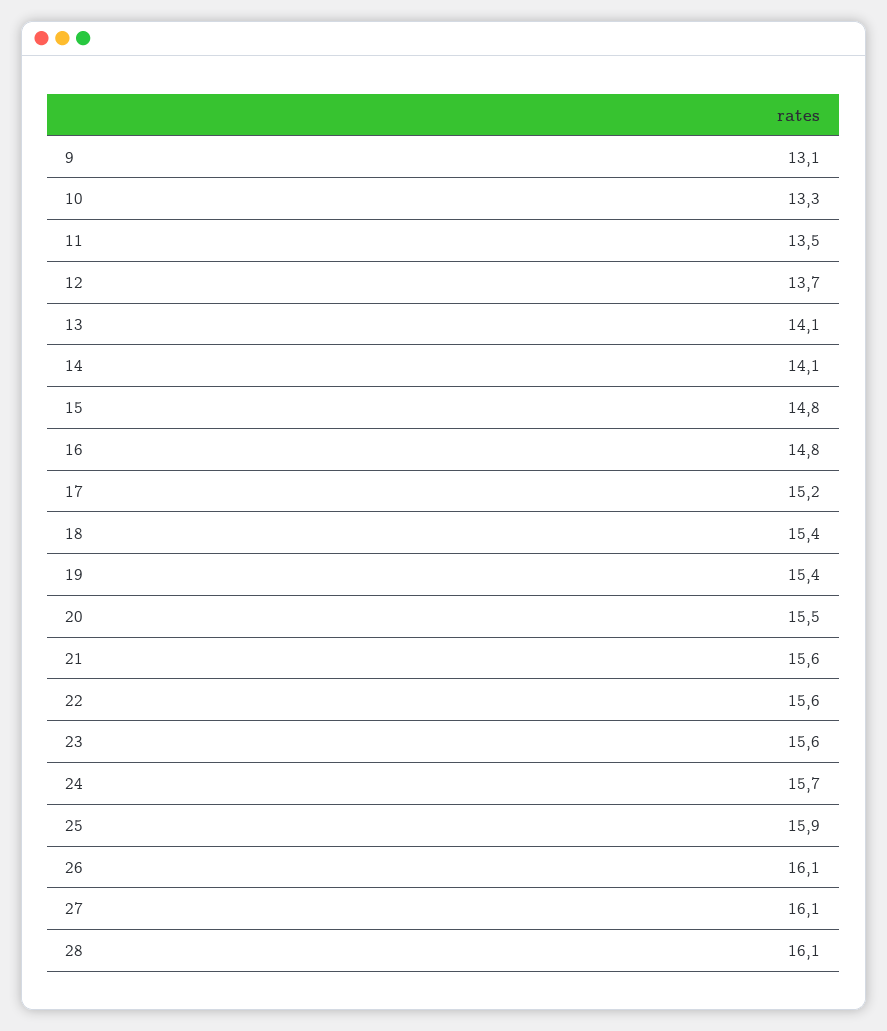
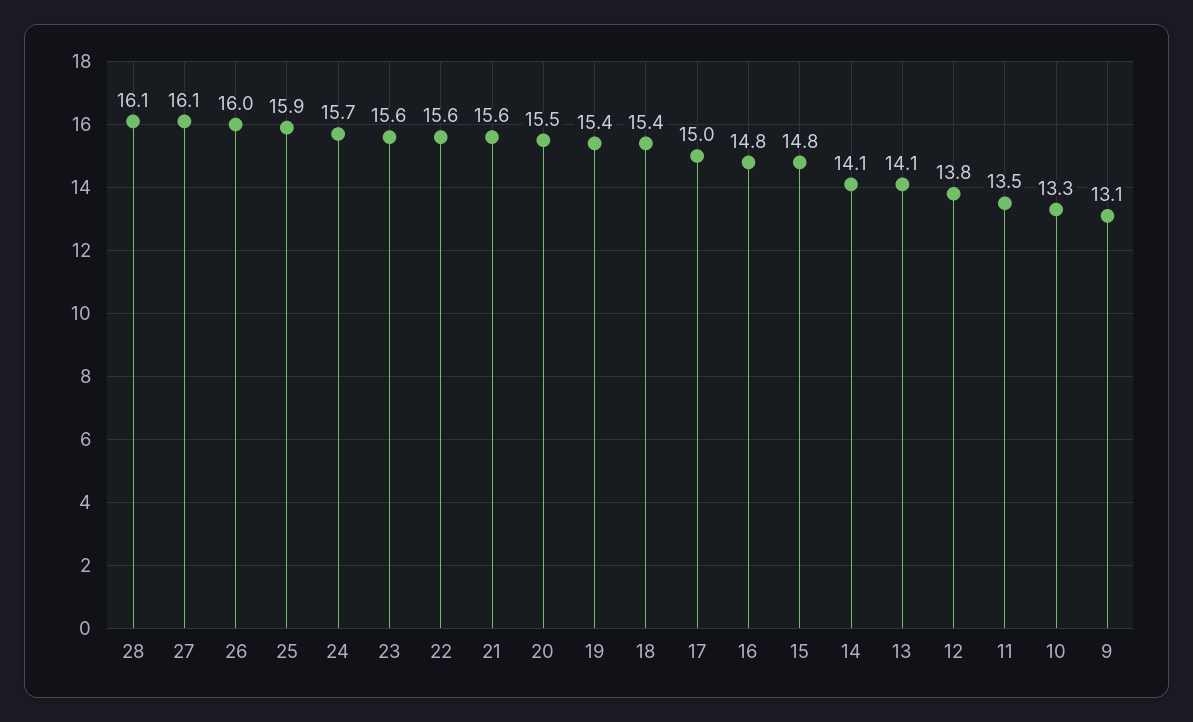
  {
    "9": 13.1,
    "10": 13.3,
    "11": 13.5,
-   "12": 13.7,
+   "12": 13.8,
    "13": 14.1,
    "14": 14.1,
    "15": 14.8,
    "16": 14.8,
-   "17": 15.2,
+   "17": 15,
    "18": 15.4,
    "19": 15.4,
    "20": 15.5,
    "21": 15.6,
    "22": 15.6,
    "23": 15.6,
    "24": 15.7,
    "25": 15.9,
-   "26": 16.1,
+   "26": 16,
    "27": 16.1,
    "28": 16.1
  }

